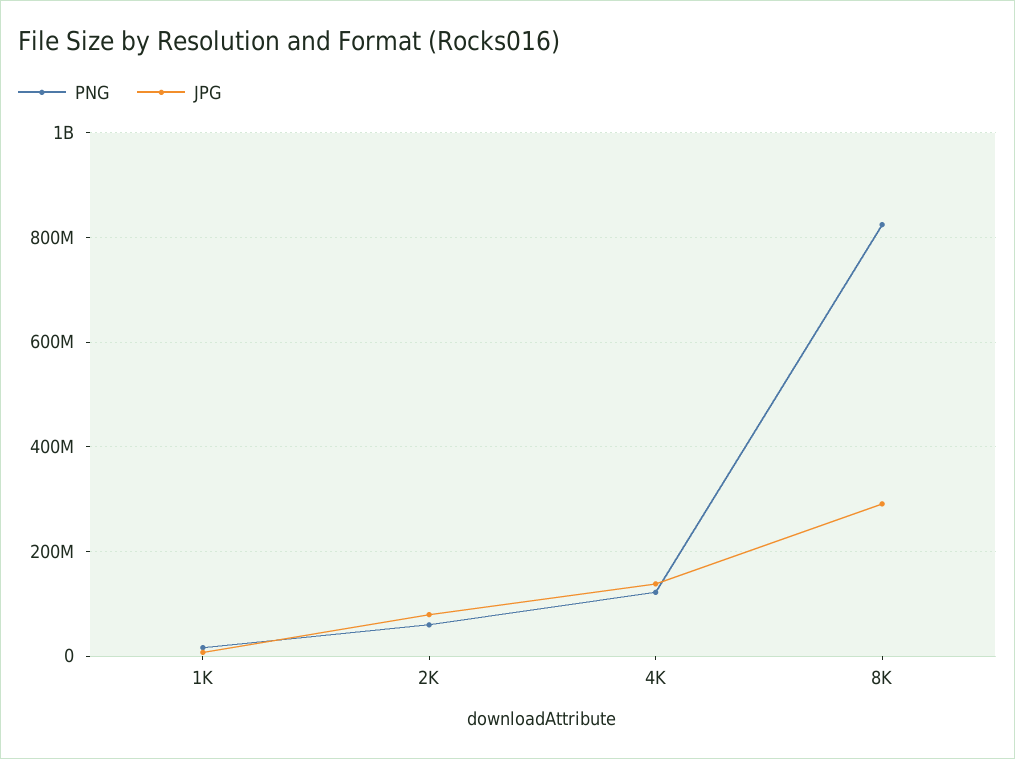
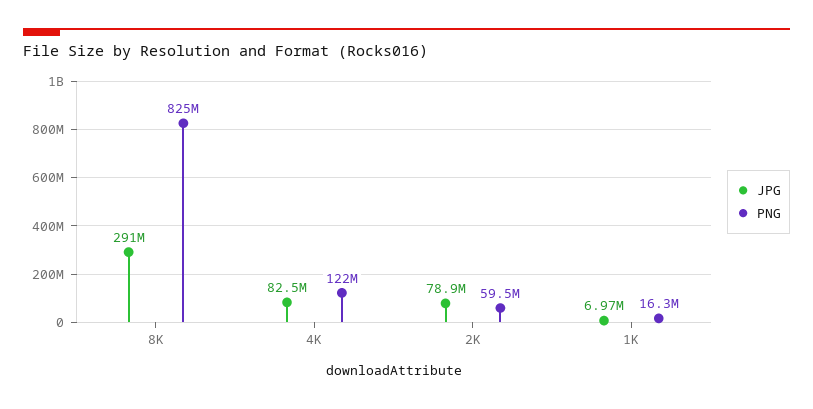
  {
    "PNG": {
      "1K": 16300000,
      "2K": 59500000,
      "4K": 122000000,
      "8K": 825000000
    },
    "JPG": {
      "1K": 6970000,
      "2K": 78900000,
-     "4K": 140000000,
+     "4K": 82500000,
      "8K": 291000000
    }
  }

